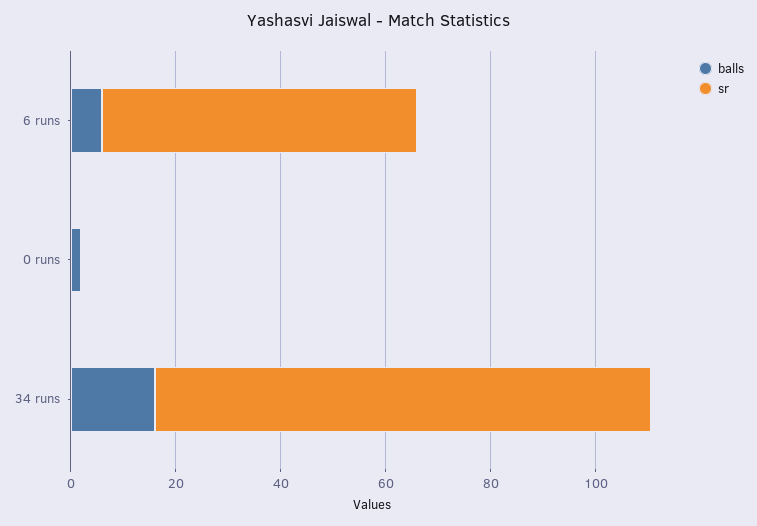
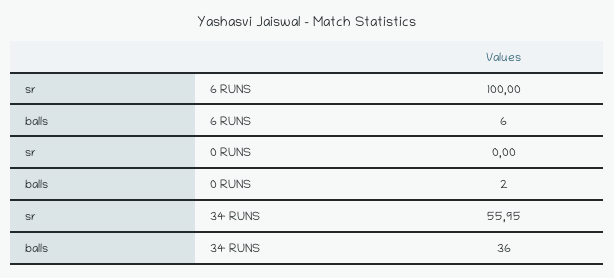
  {
    "balls": {
      "6 runs": 6,
      "0 runs": 2,
-     "34 runs": 15
+     "34 runs": 36
    },
    "sr": {
-     "6 runs": 60,
+     "6 runs": 100,
      "0 runs": 0,
-     "34 runs": 95
+     "34 runs": 55.95
    }
  }

